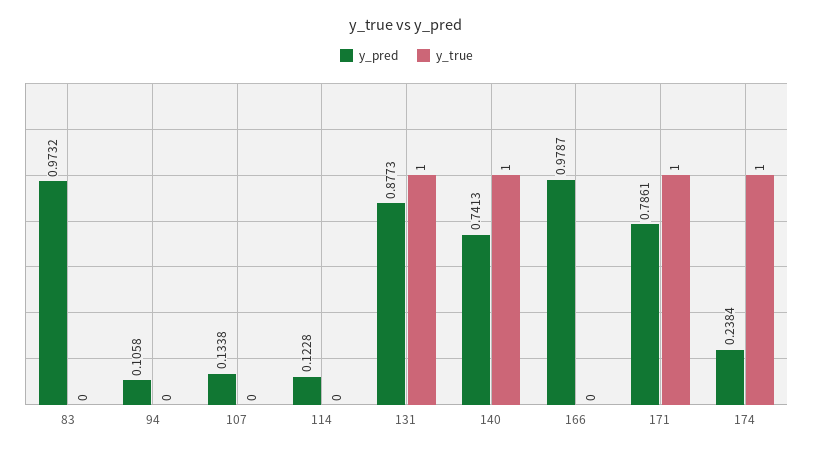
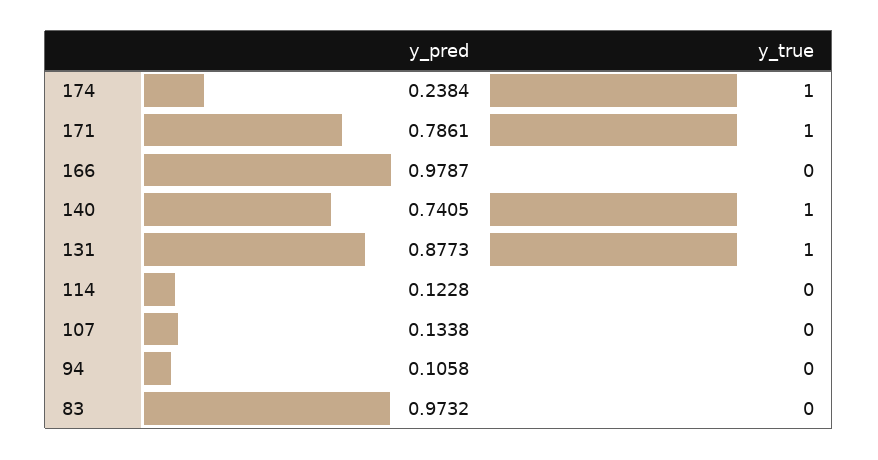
  {
    "y_pred": {
      "83": 0.9732,
      "94": 0.1058,
      "107": 0.1338,
      "114": 0.1228,
      "131": 0.8773,
-     "140": 0.7413,
+     "140": 0.7405,
      "166": 0.9787,
      "171": 0.7861,
      "174": 0.2384
    },
    "y_true": {
      "83": 0,
      "94": 0,
      "107": 0,
      "114": 0,
      "131": 1,
      "140": 1,
      "166": 0,
      "171": 1,
      "174": 1
    }
  }

